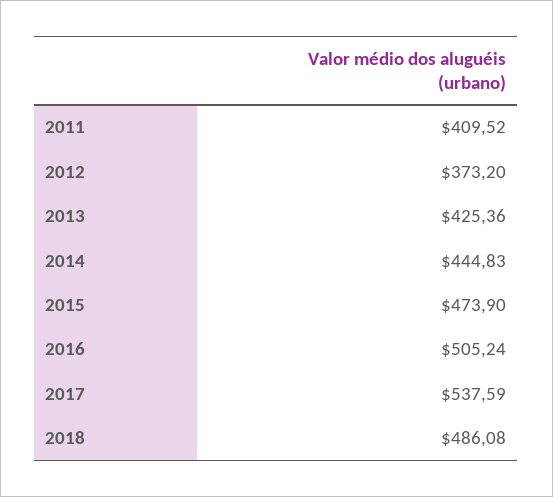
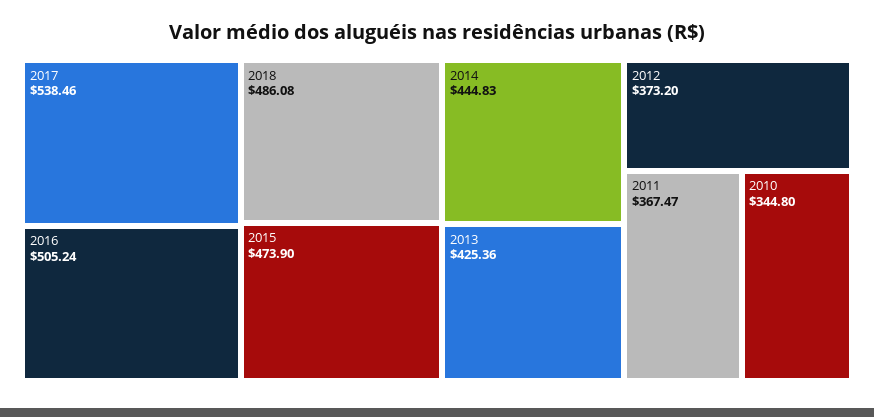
  {
-   "2011": 409.52,
+   "2011": 367.47,
    "2012": 373.2,
    "2013": 425.36,
    "2014": 444.83,
    "2015": 473.9,
    "2016": 505.24,
-   "2017": 537.59,
+   "2017": 538.46,
-   "2018": 486.08
+   "2018": 486.08,
+   "2010": 344.8
  }

